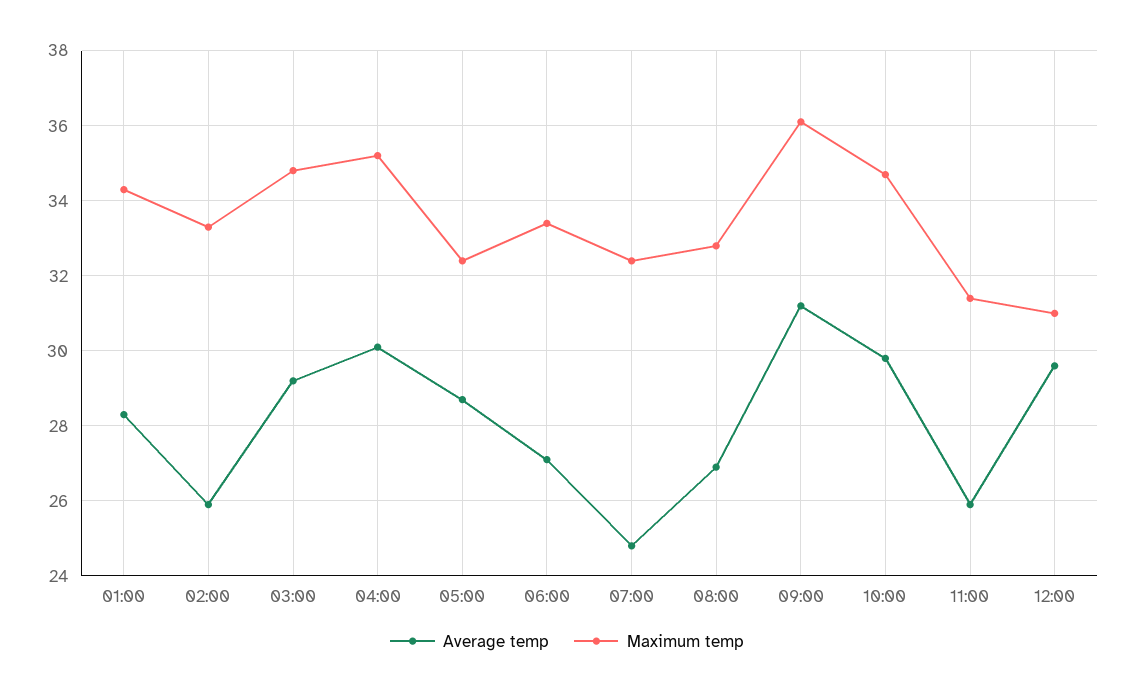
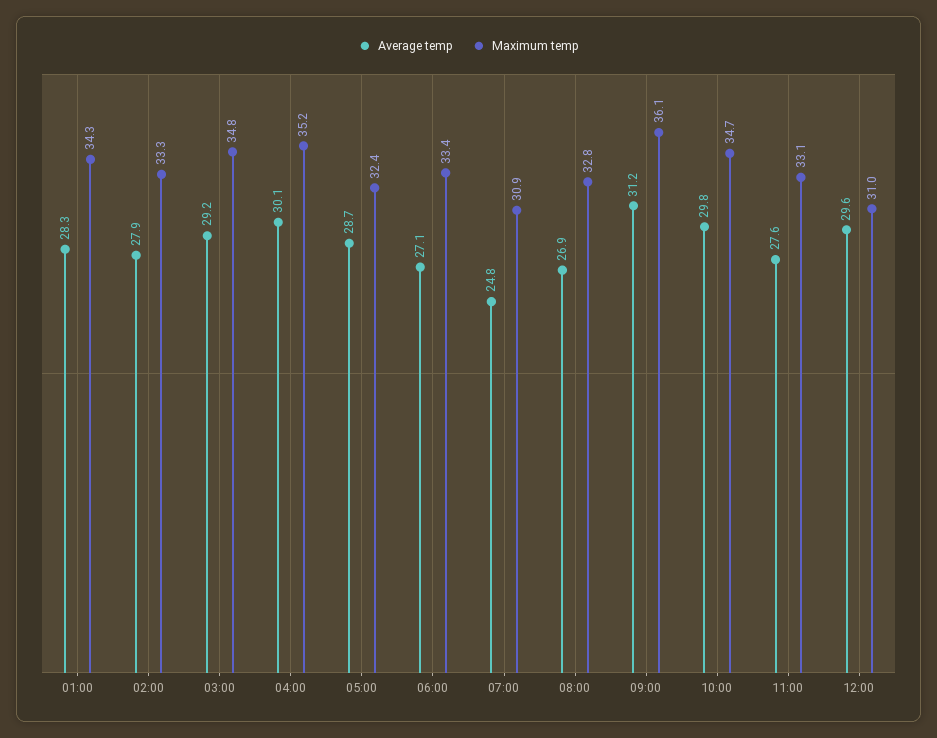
  {
    "Average temp": {
      "01:00": 28.3,
-     "02:00": 26,
+     "02:00": 27.9,
      "03:00": 29.2,
      "04:00": 30.1,
      "05:00": 28.7,
      "06:00": 27.1,
      "07:00": 24.8,
      "08:00": 26.9,
      "09:00": 31.2,
      "10:00": 29.8,
-     "11:00": 26,
+     "11:00": 27.6,
      "12:00": 29.6
    },
    "Maximum temp": {
      "01:00": 34.3,
      "02:00": 33.3,
      "03:00": 34.8,
      "04:00": 35.2,
      "05:00": 32.4,
      "06:00": 33.4,
-     "07:00": 32.5,
+     "07:00": 30.9,
      "08:00": 32.8,
      "09:00": 36.1,
      "10:00": 34.7,
-     "11:00": 31.5,
+     "11:00": 33.1,
      "12:00": 31
    }
  }

